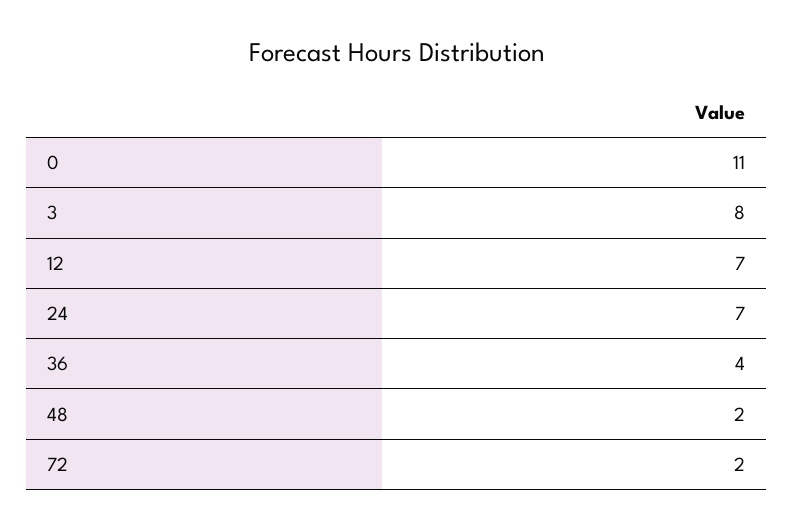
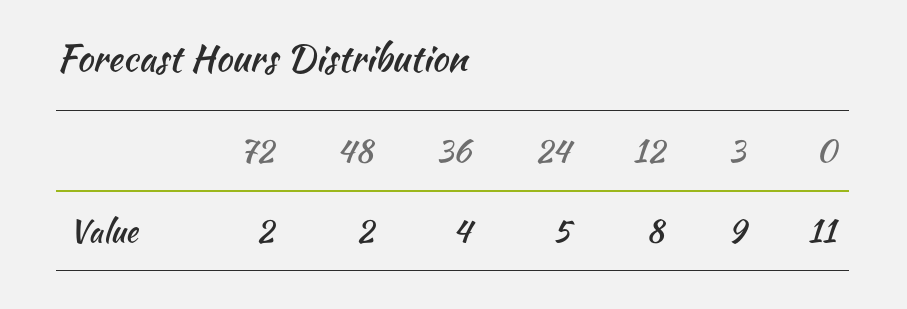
  {
    "0": 11,
-   "3": 8,
+   "3": 9,
-   "12": 7,
+   "12": 8,
-   "24": 7,
+   "24": 5,
    "36": 4,
    "48": 2,
    "72": 2
  }

